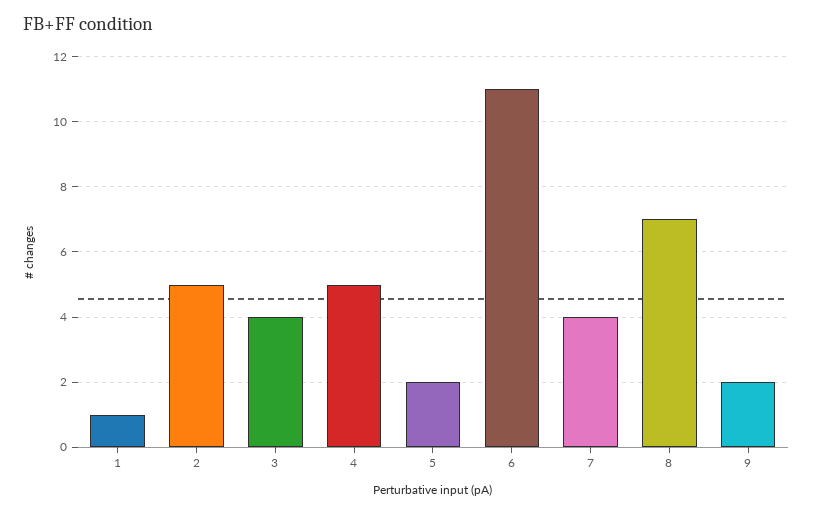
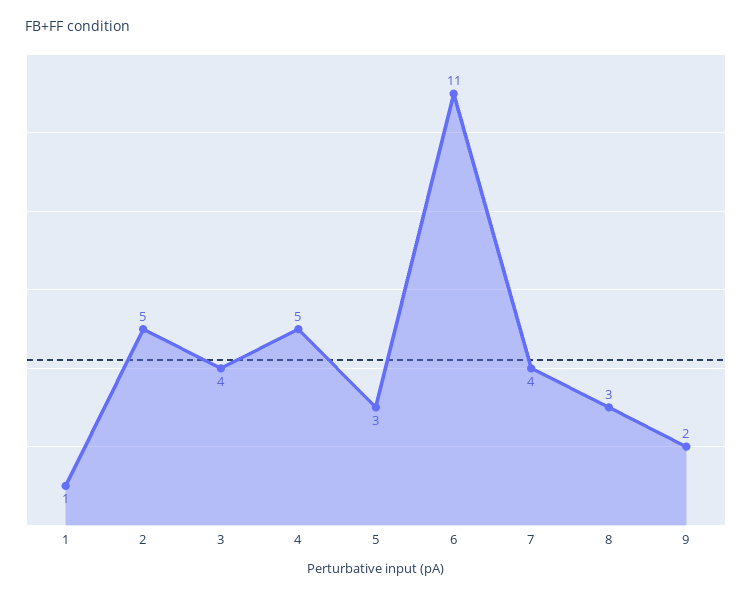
  {
    "1": 1,
    "2": 5,
    "3": 4,
    "4": 5,
-   "5": 2,
+   "5": 3,
    "6": 11,
    "7": 4,
-   "8": 7,
+   "8": 3,
    "9": 2
  }

